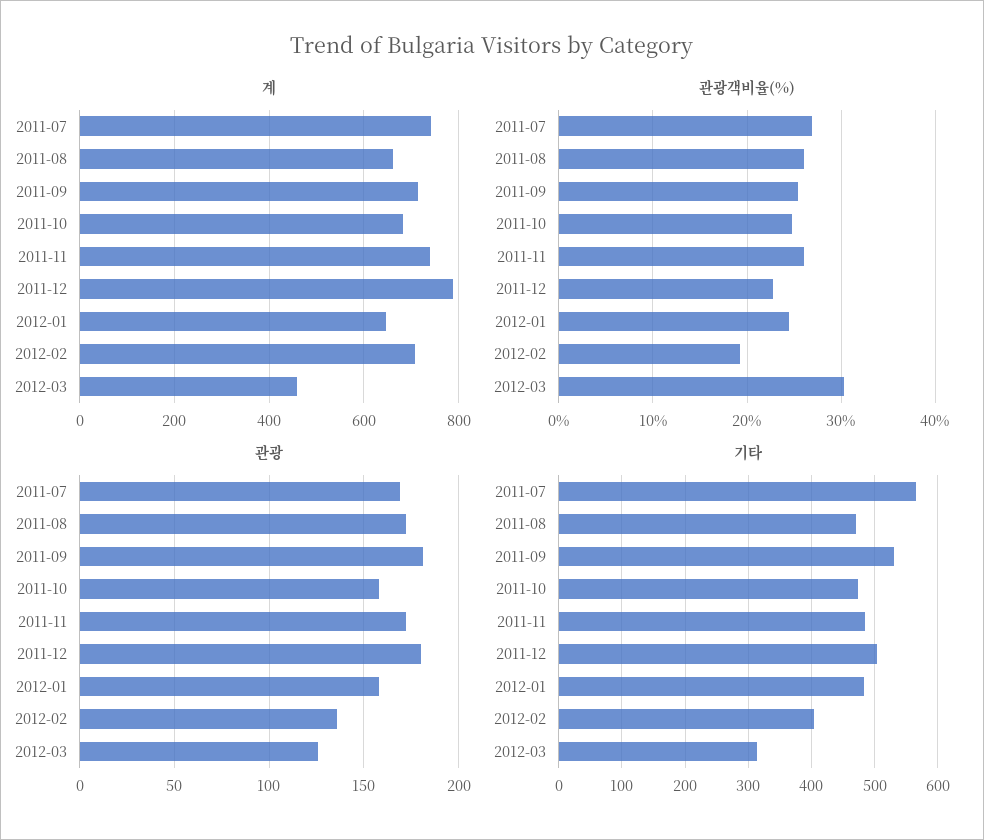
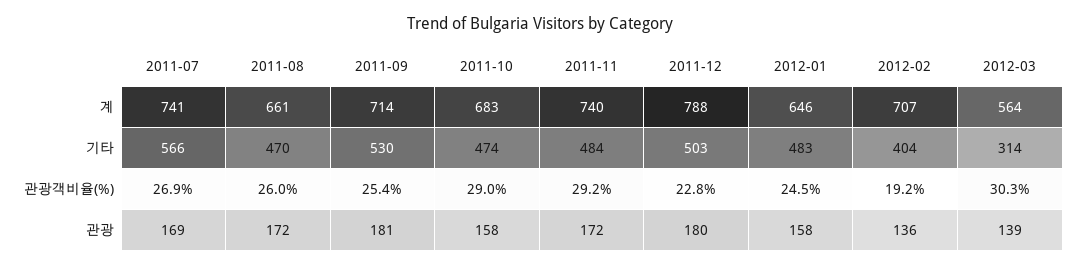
  {
    "계": {
      "2011-07": 741,
      "2011-08": 661,
      "2011-09": 714,
      "2011-10": 683,
      "2011-11": 740,
      "2011-12": 788,
      "2012-01": 646,
      "2012-02": 707,
-     "2012-03": 460
+     "2012-03": 564
    },
    "관광객비율(%)": {
      "2011-07": 26.9,
      "2011-08": 26,
      "2011-09": 25.4,
-     "2011-10": 25,
+     "2011-10": 29,
-     "2011-11": 26,
+     "2011-11": 29.2,
      "2011-12": 22.8,
      "2012-01": 24.5,
      "2012-02": 19.2,
      "2012-03": 30.3
    },
    "관광": {
      "2011-07": 169,
      "2011-08": 172,
      "2011-09": 181,
      "2011-10": 158,
      "2011-11": 172,
      "2011-12": 180,
      "2012-01": 158,
      "2012-02": 136,
-     "2012-03": 125
+     "2012-03": 139
    },
    "기타": {
      "2011-07": 566,
      "2011-08": 470,
      "2011-09": 530,
      "2011-10": 474,
      "2011-11": 484,
      "2011-12": 503,
      "2012-01": 483,
      "2012-02": 404,
      "2012-03": 314
    }
  }

